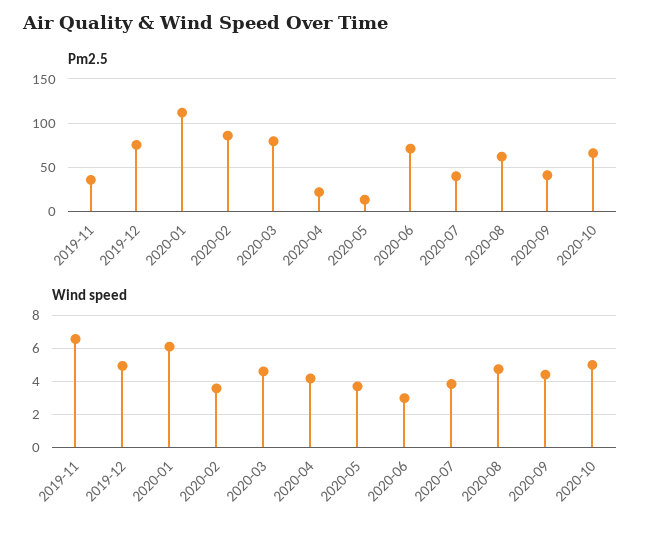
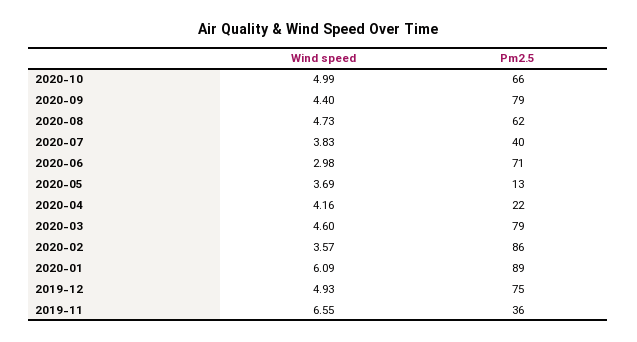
  {
    "Pm2.5": {
      "2019-11": 36,
      "2019-12": 75,
-     "2020-01": 110,
+     "2020-01": 89,
      "2020-02": 86,
      "2020-03": 79,
      "2020-04": 22,
      "2020-05": 13,
      "2020-06": 71,
      "2020-07": 40,
      "2020-08": 62,
-     "2020-09": 40,
+     "2020-09": 79,
      "2020-10": 66
    },
    "Wind speed": {
      "2019-11": 6.55,
      "2019-12": 4.93,
      "2020-01": 6.09,
      "2020-02": 3.57,
      "2020-03": 4.6,
      "2020-04": 4.16,
      "2020-05": 3.69,
      "2020-06": 2.98,
      "2020-07": 3.83,
      "2020-08": 4.73,
      "2020-09": 4.4,
      "2020-10": 4.99
    }
  }

